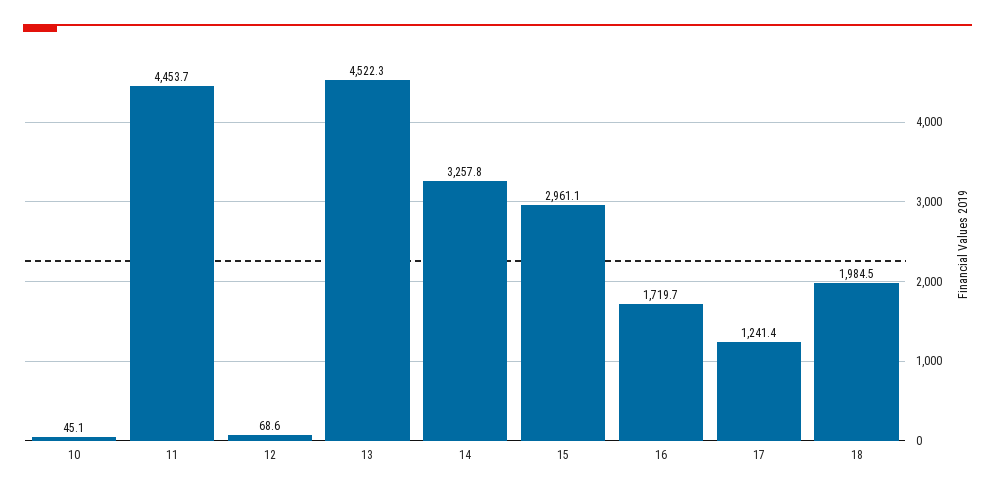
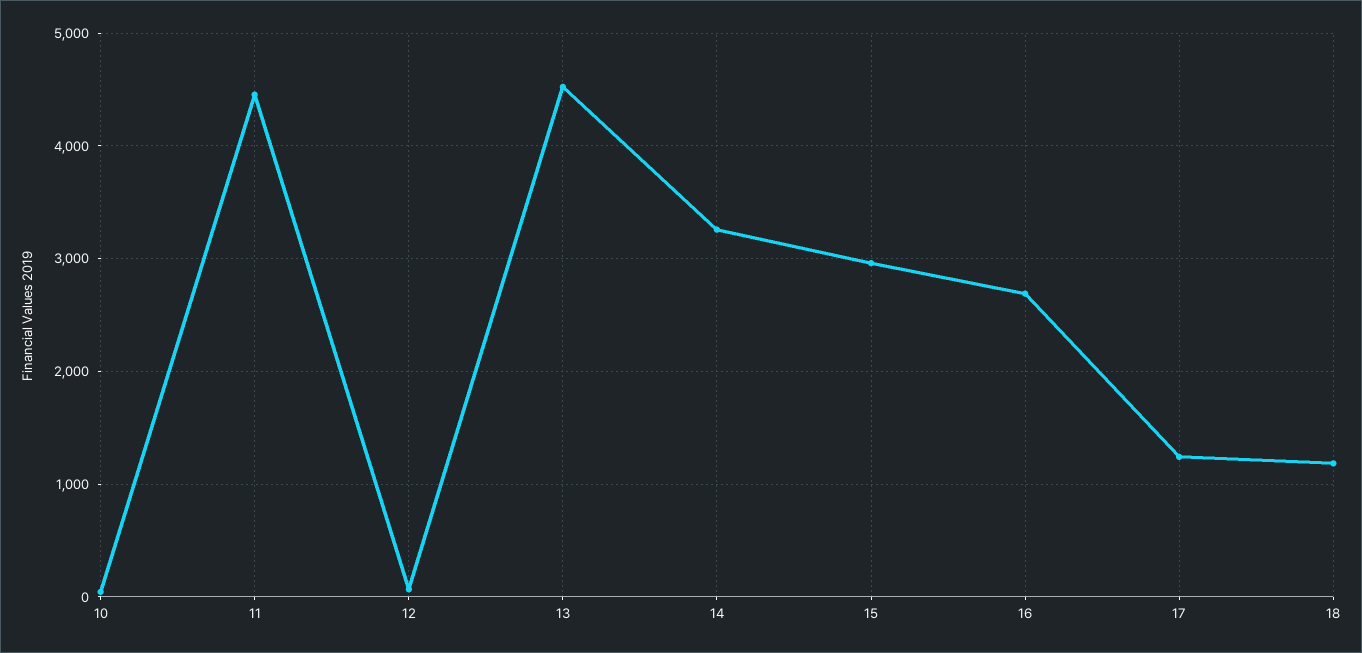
  {
    "10": 45.1,
    "11": 4453.7,
    "12": 68.6,
    "13": 4522.3,
    "14": 3257.8,
    "15": 2961.1,
-   "16": 1719.7,
+   "16": 2700,
    "17": 1241.4,
-   "18": 1984.5
+   "18": 1200
  }

